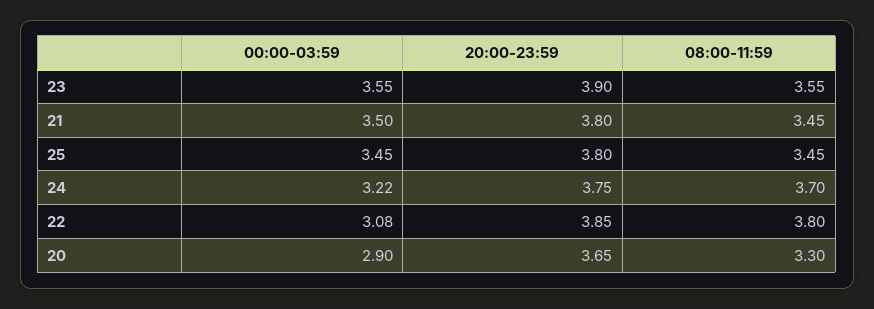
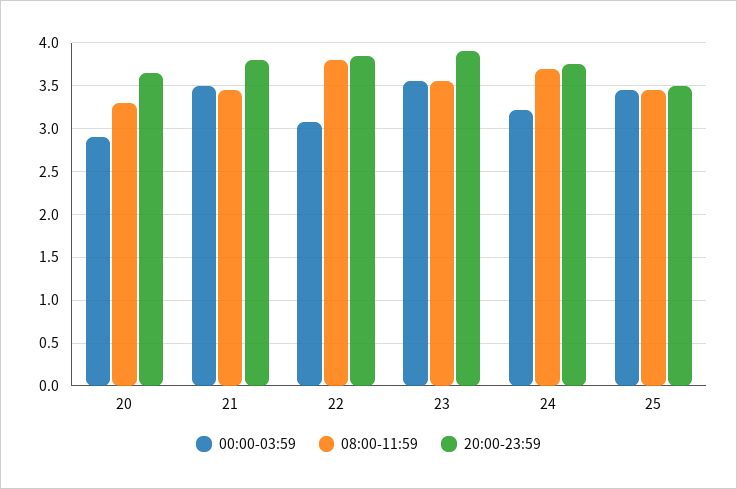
  {
    "00:00-03:59": {
      "23": 3.55,
      "21": 3.5,
      "25": 3.45,
      "24": 3.22,
      "22": 3.08,
      "20": 2.9
    },
    "20:00-23:59": {
      "23": 3.9,
      "21": 3.8,
-     "25": 3.8,
+     "25": 3.5,
      "24": 3.75,
      "22": 3.85,
      "20": 3.65
    },
    "08:00-11:59": {
      "23": 3.55,
      "21": 3.45,
      "25": 3.45,
      "24": 3.7,
      "22": 3.8,
      "20": 3.3
    }
  }

